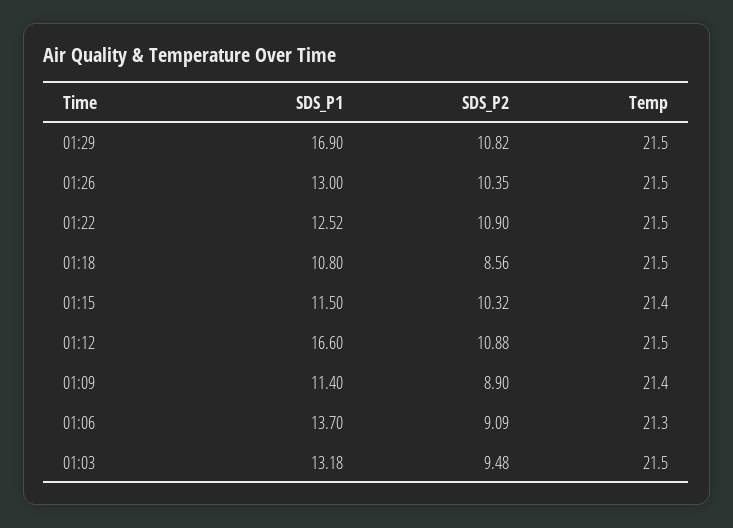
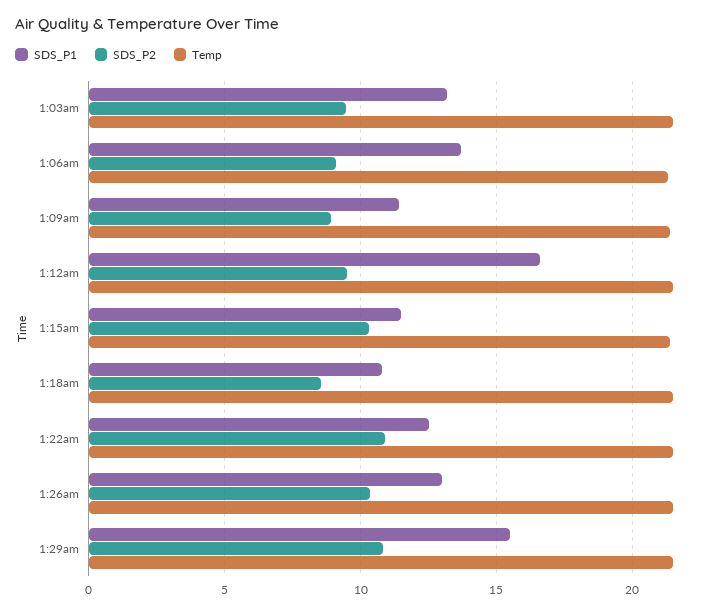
  {
    "SDS_P1": {
-     "01:29": 16.9,
+     "01:29": 15.5,
      "01:26": 13,
      "01:22": 12.52,
      "01:18": 10.8,
      "01:15": 11.5,
      "01:12": 16.6,
      "01:09": 11.4,
      "01:06": 13.7,
      "01:03": 13.18
    },
    "SDS_P2": {
      "01:29": 10.82,
      "01:26": 10.35,
      "01:22": 10.9,
      "01:18": 8.56,
      "01:15": 10.32,
-     "01:12": 10.88,
+     "01:12": 9.5,
      "01:09": 8.9,
      "01:06": 9.09,
      "01:03": 9.48
    },
    "Temp": {
      "01:29": 21.5,
      "01:26": 21.5,
      "01:22": 21.5,
      "01:18": 21.5,
      "01:15": 21.4,
      "01:12": 21.5,
      "01:09": 21.4,
      "01:06": 21.3,
      "01:03": 21.5
    }
  }

